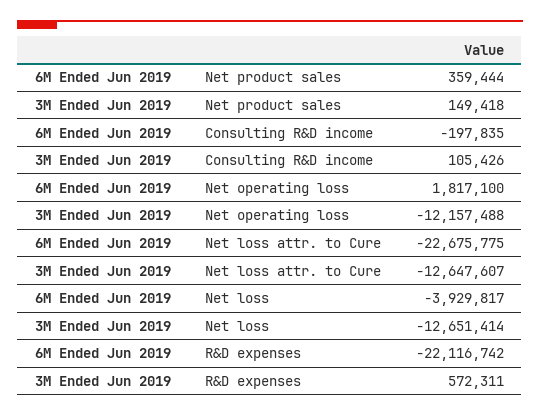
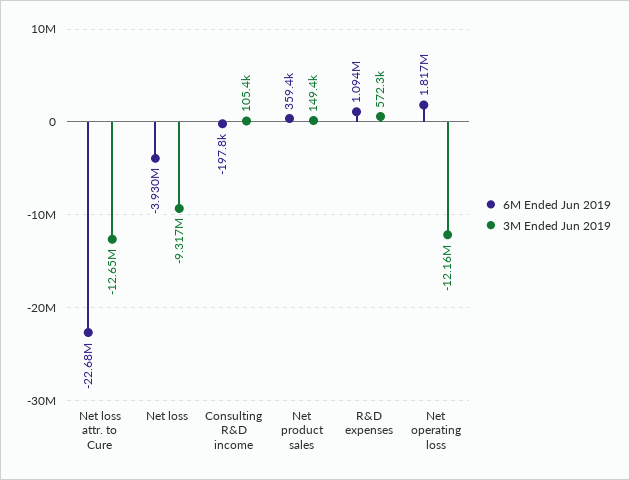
  {
    "6M Ended Jun 2019": {
      "Net product sales": 359444,
      "Consulting R&D income": -197835,
      "Net operating loss": 1817100,
      "Net loss attr. to Cure": -22675775,
      "Net loss": -3929817,
-     "R&D expenses": -22116742
+     "R&D expenses": 1094000
    },
    "3M Ended Jun 2019": {
      "Net product sales": 149418,
      "Consulting R&D income": 105426,
      "Net operating loss": -12157488,
      "Net loss attr. to Cure": -12647607,
-     "Net loss": -12651414,
+     "Net loss": -9317000,
      "R&D expenses": 572311
    }
  }

